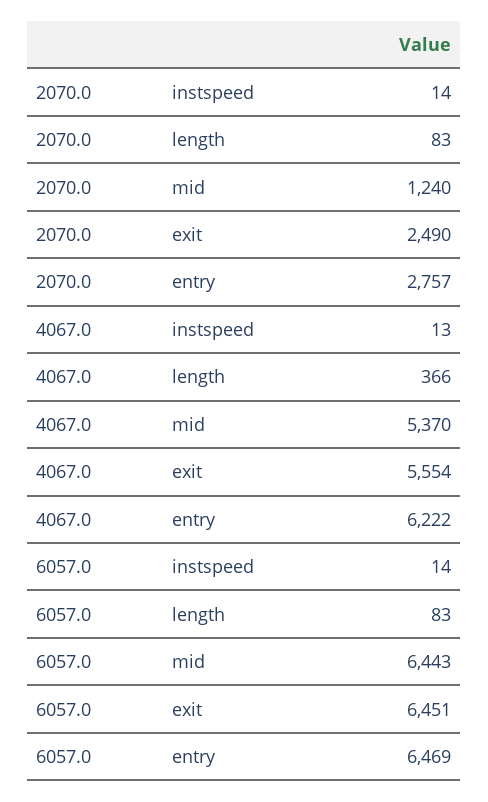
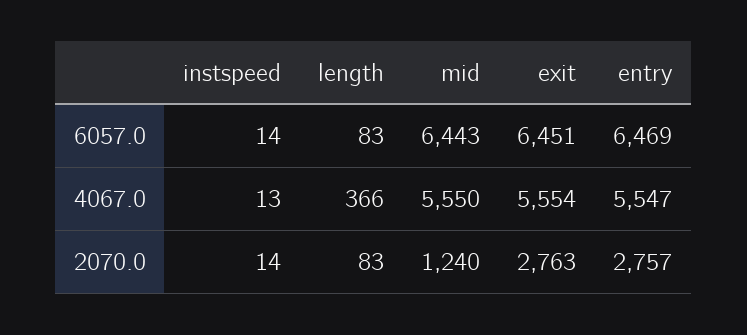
  {
    "2070.0": {
      "instspeed": 14,
      "length": 83,
      "mid": 1240,
-     "exit": 2490,
+     "exit": 2763,
      "entry": 2757
    },
    "4067.0": {
      "instspeed": 13,
      "length": 366,
-     "mid": 5370,
+     "mid": 5550,
      "exit": 5554,
-     "entry": 6222
+     "entry": 5547
    },
    "6057.0": {
      "instspeed": 14,
      "length": 83,
      "mid": 6443,
      "exit": 6451,
      "entry": 6469
    }
  }

